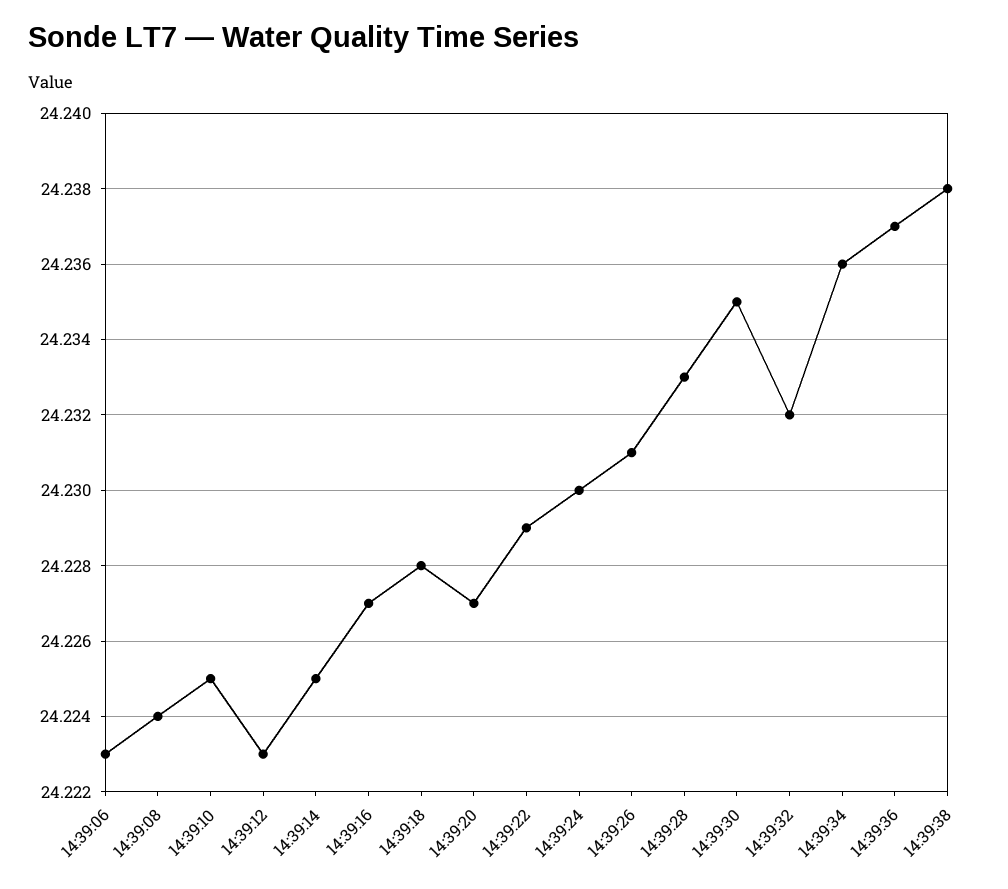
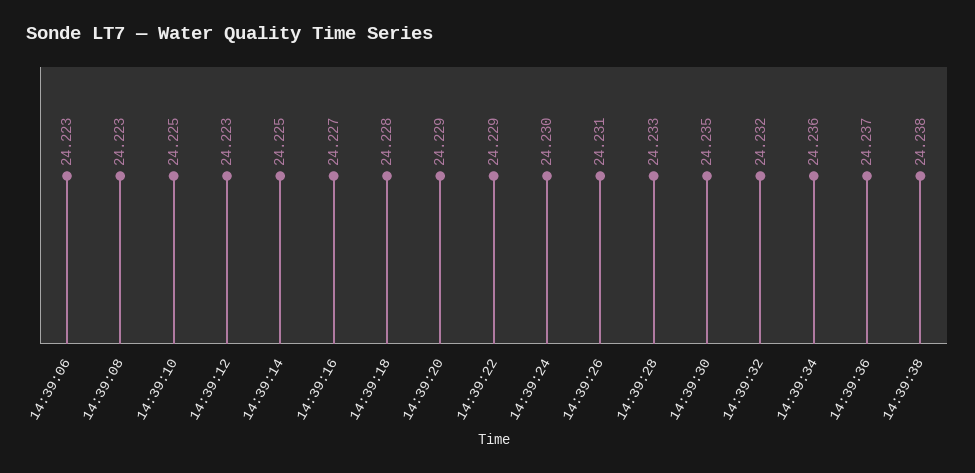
  {
    "14:39:06": 24.223,
-   "14:39:08": 24.224,
+   "14:39:08": 24.223,
    "14:39:10": 24.225,
    "14:39:12": 24.223,
    "14:39:14": 24.225,
    "14:39:16": 24.227,
    "14:39:18": 24.228,
-   "14:39:20": 24.227,
+   "14:39:20": 24.229,
    "14:39:22": 24.229,
    "14:39:24": 24.23,
    "14:39:26": 24.231,
    "14:39:28": 24.233,
    "14:39:30": 24.235,
    "14:39:32": 24.232,
    "14:39:34": 24.236,
    "14:39:36": 24.237,
    "14:39:38": 24.238
  }

